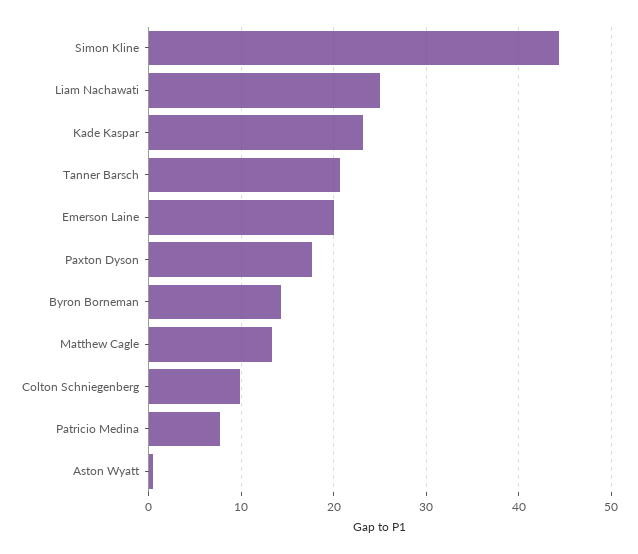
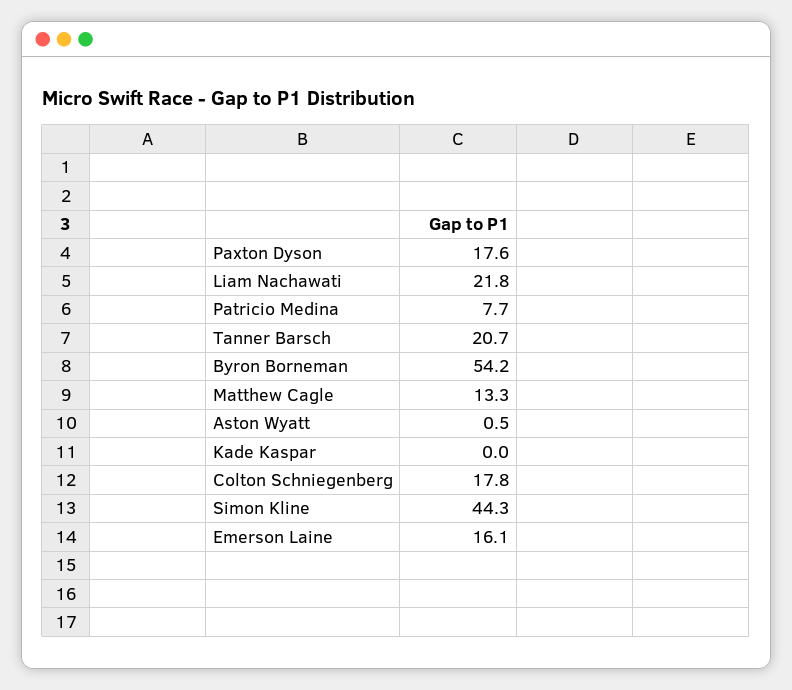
  {
    "Simon Kline": 44.3,
-   "Liam Nachawati": 25,
+   "Liam Nachawati": 21.8,
-   "Kade Kaspar": 23,
+   "Kade Kaspar": 0,
    "Tanner Barsch": 20.7,
-   "Emerson Laine": 20,
+   "Emerson Laine": 16.1,
    "Paxton Dyson": 17.6,
-   "Byron Borneman": 14,
+   "Byron Borneman": 54.2,
    "Matthew Cagle": 13.3,
-   "Colton Schniegenberg": 10,
+   "Colton Schniegenberg": 17.8,
    "Patricio Medina": 7.7,
    "Aston Wyatt": 0.5
  }

